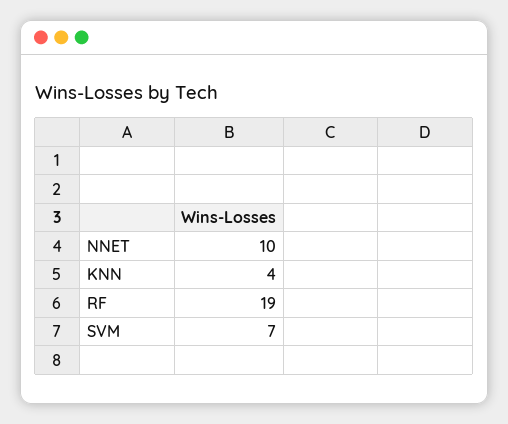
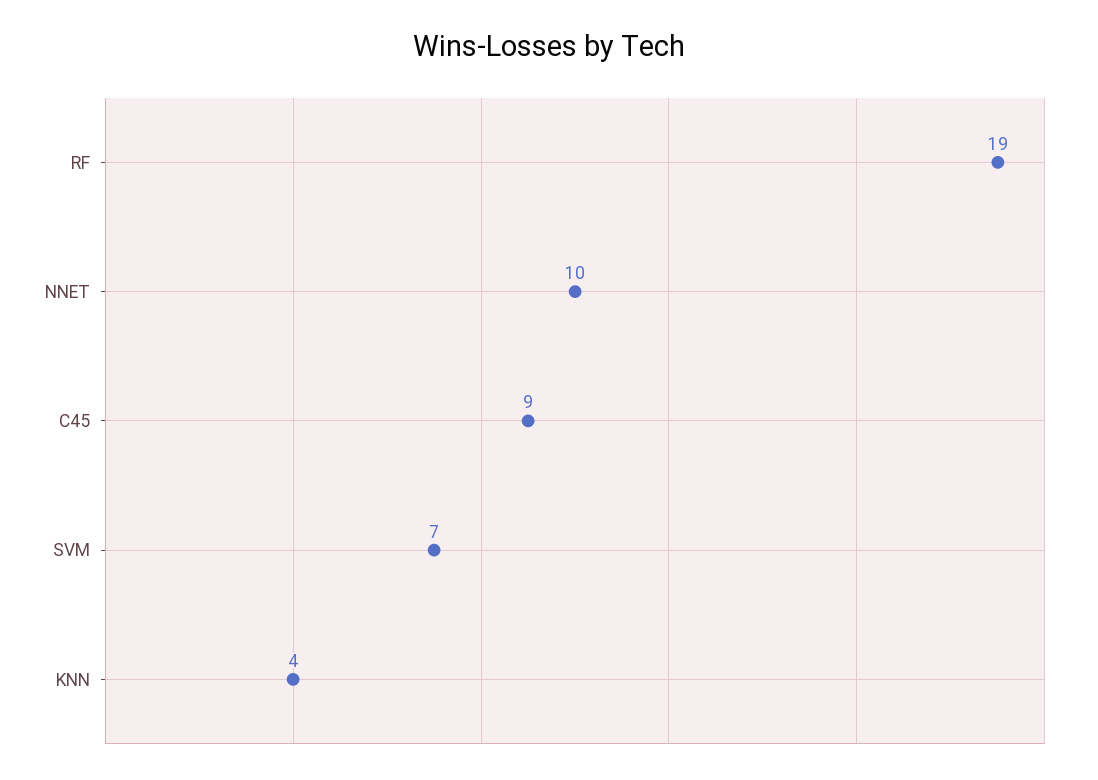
  {
    "NNET": 10,
    "KNN": 4,
    "RF": 19,
-   "SVM": 7
+   "SVM": 7,
+   "C45": 9
  }

